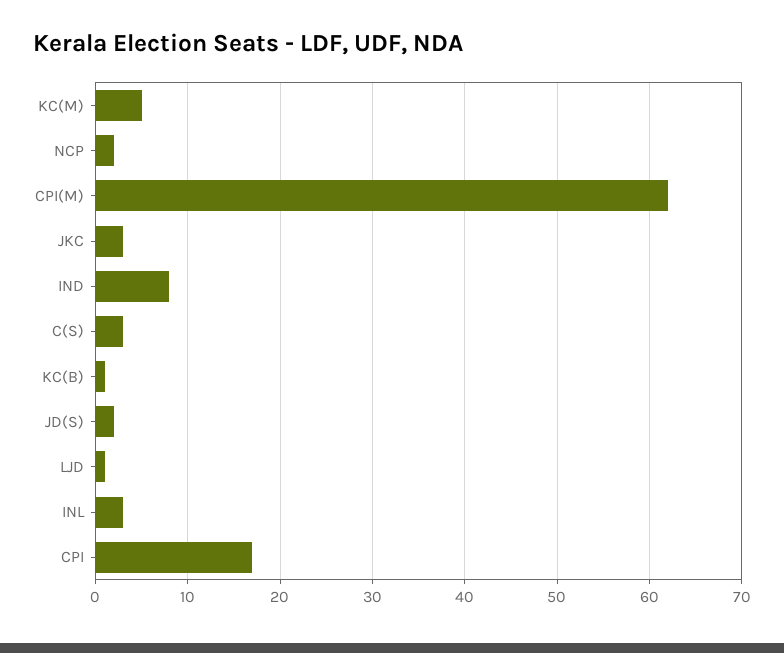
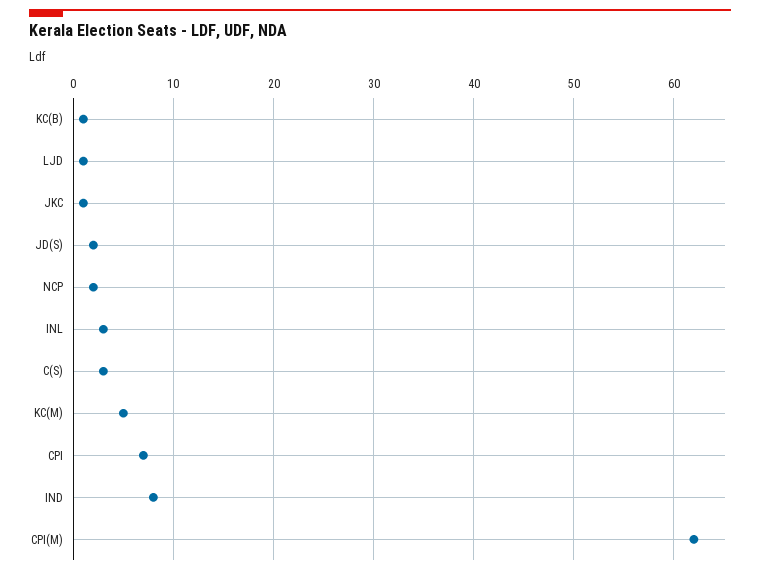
  {
    "KC(M)": 5,
    "NCP": 2,
    "CPI(M)": 62,
-   "JKC": 3,
+   "JKC": 1,
    "IND": 8,
    "C(S)": 3,
    "KC(B)": 1,
    "JD(S)": 2,
    "LJD": 1,
    "INL": 3,
-   "CPI": 17
+   "CPI": 7
  }

